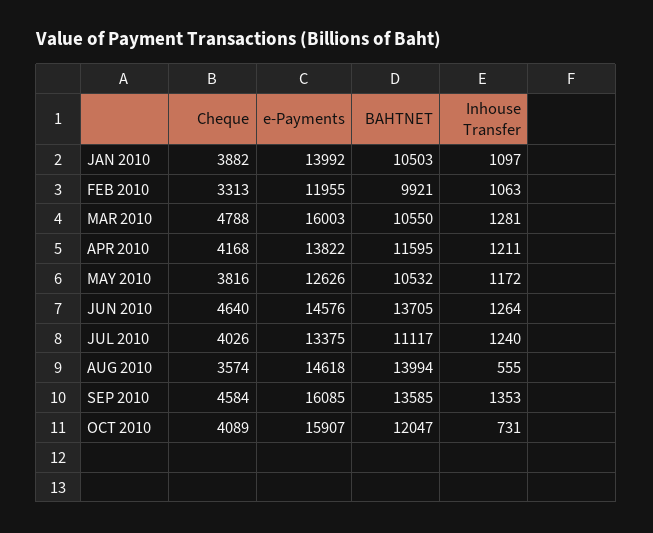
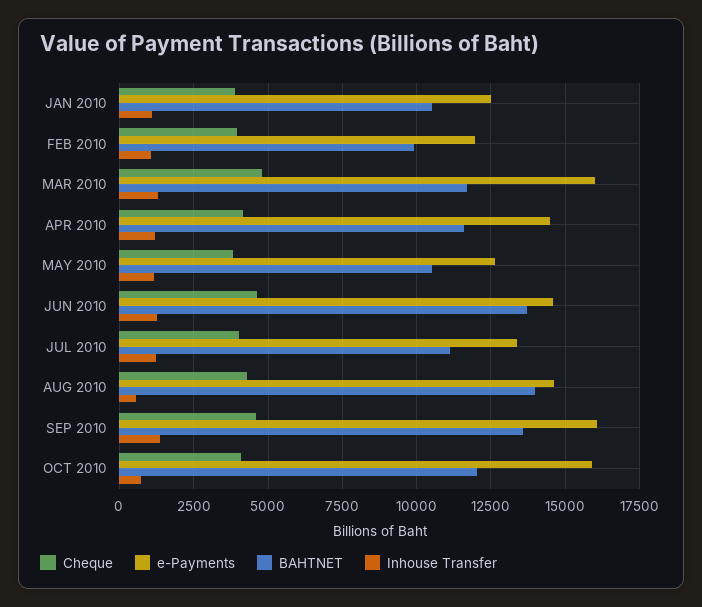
  {
    "Cheque": {
      "JAN 2010": 3882,
-     "FEB 2010": 3313,
+     "FEB 2010": 4000,
      "MAR 2010": 4788,
      "APR 2010": 4168,
      "MAY 2010": 3816,
      "JUN 2010": 4640,
      "JUL 2010": 4026,
-     "AUG 2010": 3574,
+     "AUG 2010": 4250,
      "SEP 2010": 4584,
      "OCT 2010": 4089
    },
    "e-Payments": {
-     "JAN 2010": 13992,
+     "JAN 2010": 12500,
      "FEB 2010": 11955,
      "MAR 2010": 16003,
-     "APR 2010": 13822,
+     "APR 2010": 14500,
      "MAY 2010": 12626,
      "JUN 2010": 14576,
      "JUL 2010": 13375,
      "AUG 2010": 14618,
      "SEP 2010": 16085,
      "OCT 2010": 15907
    },
    "BAHTNET": {
      "JAN 2010": 10503,
      "FEB 2010": 9921,
-     "MAR 2010": 10550,
+     "MAR 2010": 11750,
      "APR 2010": 11595,
      "MAY 2010": 10532,
      "JUN 2010": 13705,
      "JUL 2010": 11117,
      "AUG 2010": 13994,
      "SEP 2010": 13585,
      "OCT 2010": 12047
    },
    "Inhouse Transfer": {
      "JAN 2010": 1097,
      "FEB 2010": 1063,
      "MAR 2010": 1281,
      "APR 2010": 1211,
      "MAY 2010": 1172,
      "JUN 2010": 1264,
      "JUL 2010": 1240,
      "AUG 2010": 555,
      "SEP 2010": 1353,
      "OCT 2010": 731
    }
  }

